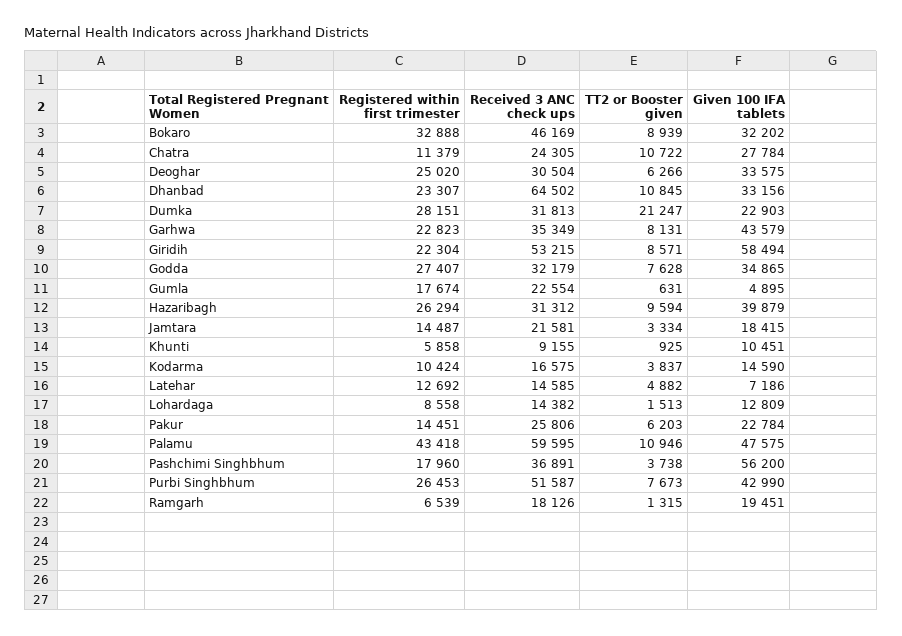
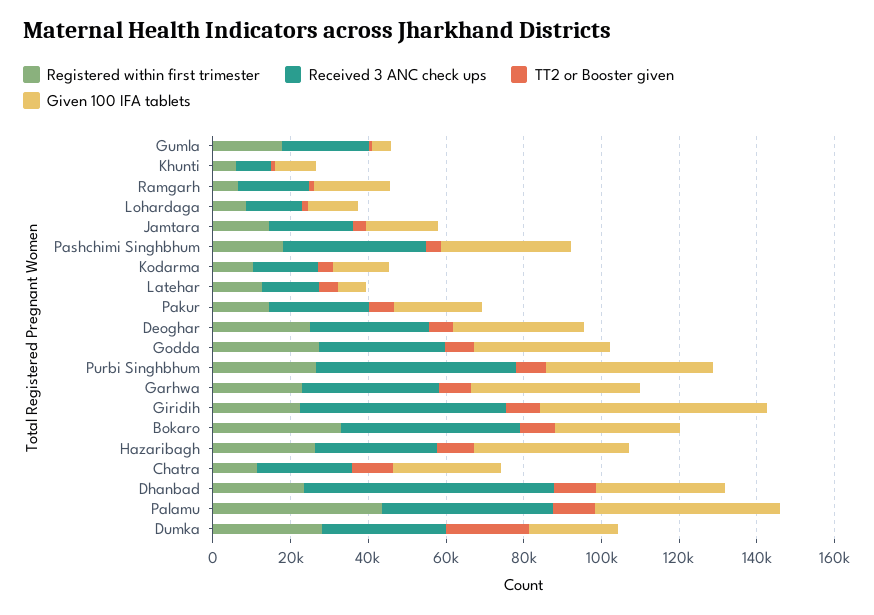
  {
    "Registered within first trimester": {
      "Bokaro": 32888,
      "Chatra": 11379,
      "Deoghar": 25020,
      "Dhanbad": 23307,
      "Dumka": 28151,
      "Garhwa": 22823,
      "Giridih": 22304,
      "Godda": 27407,
      "Gumla": 17674,
      "Hazaribagh": 26294,
      "Jamtara": 14487,
      "Khunti": 5858,
      "Kodarma": 10424,
      "Latehar": 12692,
      "Lohardaga": 8558,
      "Pakur": 14451,
      "Palamu": 43418,
      "Pashchimi Singhbhum": 17960,
      "Purbi Singhbhum": 26453,
      "Ramgarh": 6539
    },
    "Received 3 ANC check ups": {
      "Bokaro": 46169,
      "Chatra": 24305,
      "Deoghar": 30504,
      "Dhanbad": 64502,
      "Dumka": 31813,
      "Garhwa": 35349,
      "Giridih": 53215,
      "Godda": 32179,
      "Gumla": 22554,
      "Hazaribagh": 31312,
      "Jamtara": 21581,
      "Khunti": 9155,
      "Kodarma": 16575,
      "Latehar": 14585,
      "Lohardaga": 14382,
      "Pakur": 25806,
-     "Palamu": 59595,
+     "Palamu": 45000,
      "Pashchimi Singhbhum": 36891,
      "Purbi Singhbhum": 51587,
      "Ramgarh": 18126
    },
    "TT2 or Booster given": {
      "Bokaro": 8939,
      "Chatra": 10722,
      "Deoghar": 6266,
      "Dhanbad": 10845,
      "Dumka": 21247,
      "Garhwa": 8131,
      "Giridih": 8571,
      "Godda": 7628,
      "Gumla": 631,
      "Hazaribagh": 9594,
      "Jamtara": 3334,
      "Khunti": 925,
      "Kodarma": 3837,
      "Latehar": 4882,
      "Lohardaga": 1513,
      "Pakur": 6203,
      "Palamu": 10946,
      "Pashchimi Singhbhum": 3738,
      "Purbi Singhbhum": 7673,
      "Ramgarh": 1315
    },
    "Given 100 IFA tablets": {
      "Bokaro": 32202,
      "Chatra": 27784,
      "Deoghar": 33575,
      "Dhanbad": 33156,
      "Dumka": 22903,
      "Garhwa": 43579,
      "Giridih": 58494,
      "Godda": 34865,
      "Gumla": 4895,
      "Hazaribagh": 39879,
      "Jamtara": 18415,
      "Khunti": 10451,
      "Kodarma": 14590,
      "Latehar": 7186,
      "Lohardaga": 12809,
      "Pakur": 22784,
      "Palamu": 47575,
-     "Pashchimi Singhbhum": 56200,
+     "Pashchimi Singhbhum": 35000,
      "Purbi Singhbhum": 42990,
      "Ramgarh": 19451
    }
  }

